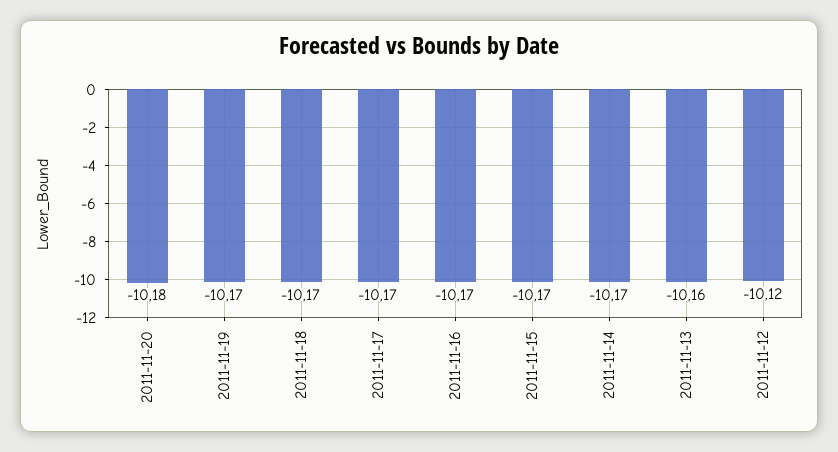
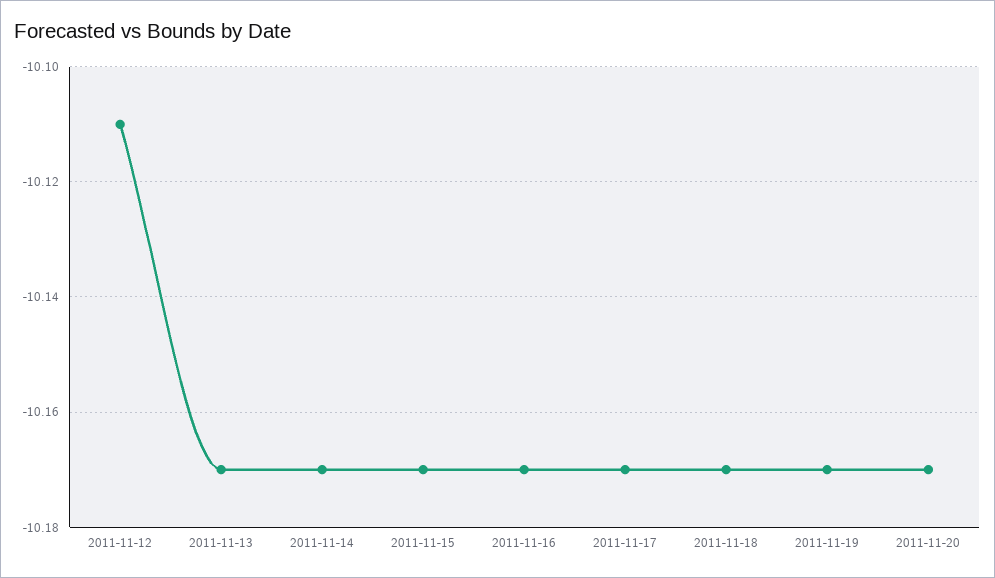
  {
-   "2011-11-20": -10.18,
+   "2011-11-20": -10.17,
    "2011-11-19": -10.17,
    "2011-11-18": -10.17,
    "2011-11-17": -10.17,
    "2011-11-16": -10.17,
    "2011-11-15": -10.17,
    "2011-11-14": -10.17,
-   "2011-11-13": -10.16,
+   "2011-11-13": -10.17,
-   "2011-11-12": -10.12
+   "2011-11-12": -10.11
  }

